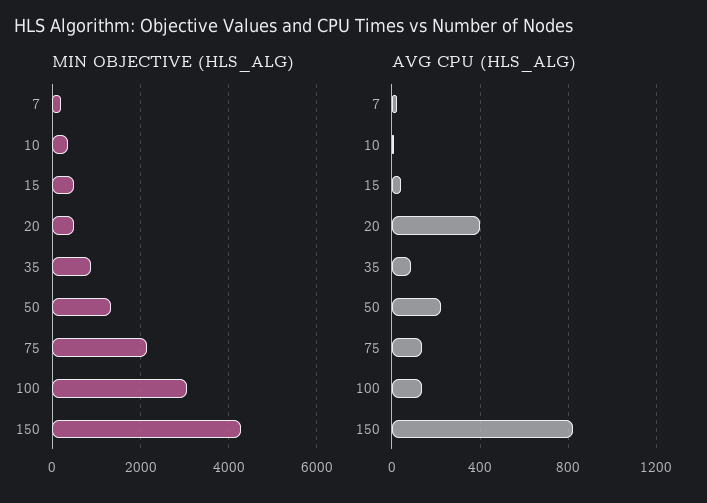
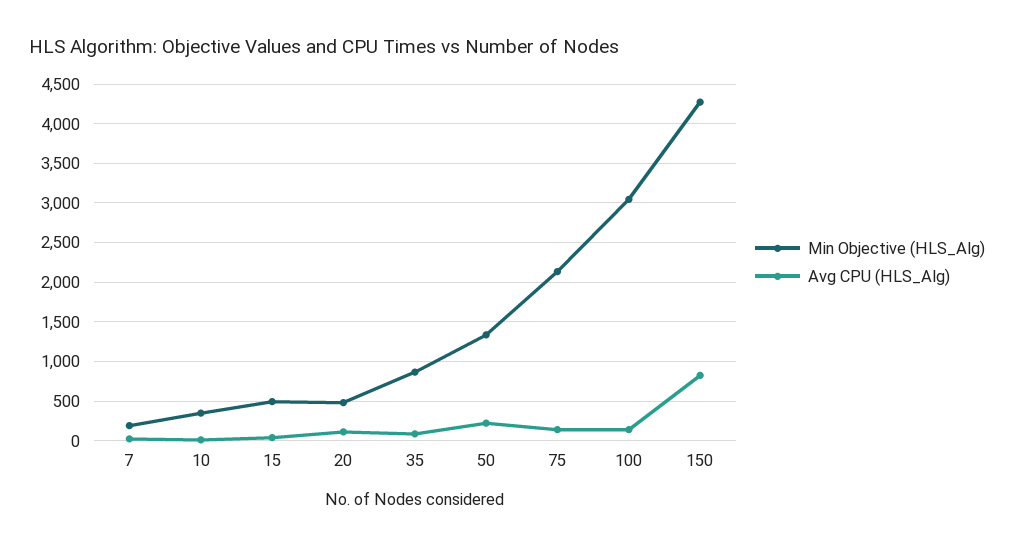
  {
    "MIN OBJECTIVE (HLS_ALG)": {
      "7": 200,
      "10": 300,
      "15": 500,
      "20": 500,
      "35": 900,
      "50": 1300,
      "75": 2100,
      "100": 3000,
      "150": 4300
    },
    "AVG CPU (HLS_ALG)": {
      "7": 0,
      "10": 0,
      "15": 50,
-     "20": 400,
+     "20": 100,
      "35": 100,
      "50": 200,
      "75": 150,
      "100": 150,
      "150": 800
    }
  }

